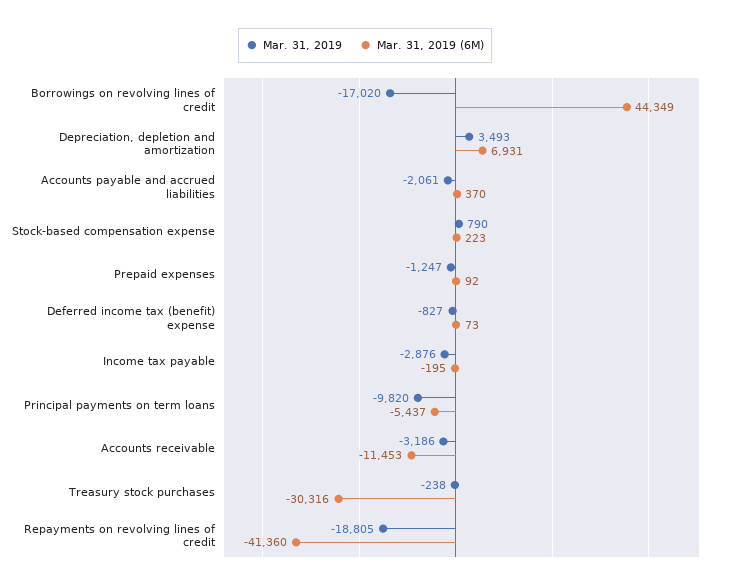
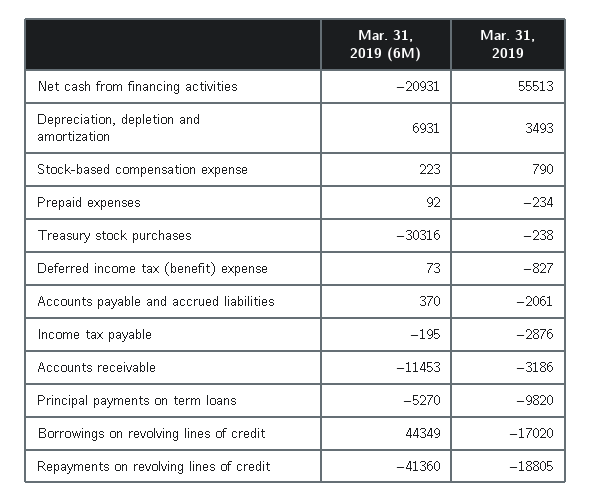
  {
    "Mar. 31, 2019": {
      "Borrowings on revolving lines of credit": -17020,
      "Depreciation, depletion and amortization": 3493,
      "Accounts payable and accrued liabilities": -2061,
      "Stock-based compensation expense": 790,
-     "Prepaid expenses": -1247,
+     "Prepaid expenses": -234,
      "Deferred income tax (benefit) expense": -827,
      "Income tax payable": -2876,
      "Principal payments on term loans": -9820,
      "Accounts receivable": -3186,
      "Treasury stock purchases": -238,
-     "Repayments on revolving lines of credit": -18805
+     "Repayments on revolving lines of credit": -18805,
+     "Net cash from financing activities": 55513
    },
    "Mar. 31, 2019 (6M)": {
      "Borrowings on revolving lines of credit": 44349,
      "Depreciation, depletion and amortization": 6931,
      "Accounts payable and accrued liabilities": 370,
      "Stock-based compensation expense": 223,
      "Prepaid expenses": 92,
      "Deferred income tax (benefit) expense": 73,
      "Income tax payable": -195,
-     "Principal payments on term loans": -5437,
+     "Principal payments on term loans": -5270,
      "Accounts receivable": -11453,
      "Treasury stock purchases": -30316,
-     "Repayments on revolving lines of credit": -41360
+     "Repayments on revolving lines of credit": -41360,
+     "Net cash from financing activities": -20931
    }
  }

